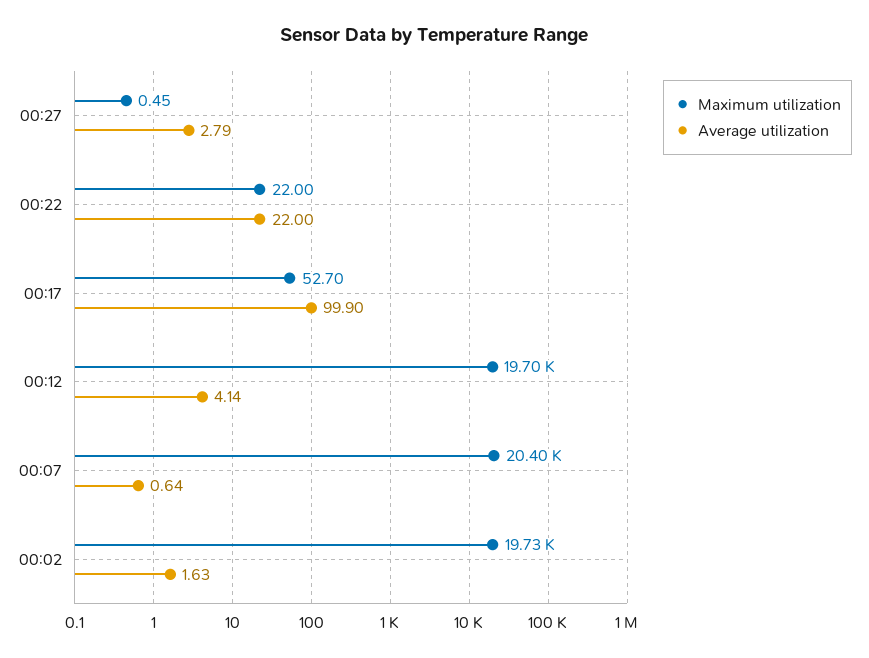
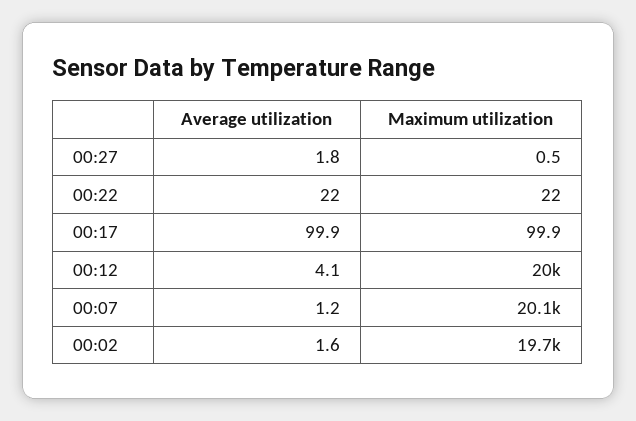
  {
    "Maximum utilization": {
      "00:27": 0.45,
      "00:22": 22,
-     "00:17": 52.7,
+     "00:17": 99.9,
-     "00:12": 19700,
+     "00:12": 20000,
-     "00:07": 20400,
+     "00:07": 20100,
      "00:02": 19730
    },
    "Average utilization": {
-     "00:27": 2.79,
+     "00:27": 1.8,
      "00:22": 22,
      "00:17": 99.9,
      "00:12": 4.14,
-     "00:07": 0.64,
+     "00:07": 1.2,
      "00:02": 1.63
    }
  }

